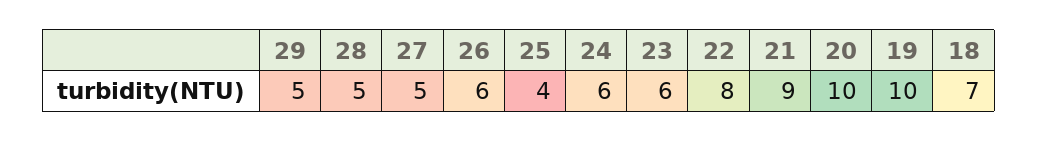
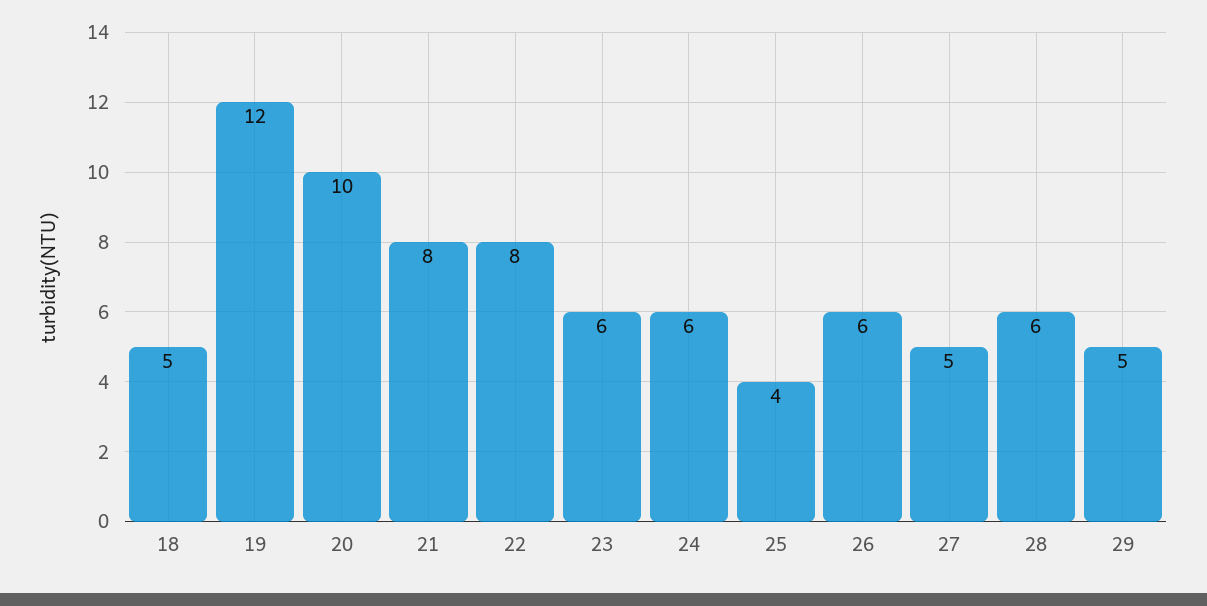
  {
    "29": 5,
-   "28": 5,
+   "28": 6,
    "27": 5,
    "26": 6,
    "25": 4,
    "24": 6,
    "23": 6,
    "22": 8,
-   "21": 9,
+   "21": 8,
    "20": 10,
-   "19": 10,
+   "19": 12,
-   "18": 7
+   "18": 5
  }

